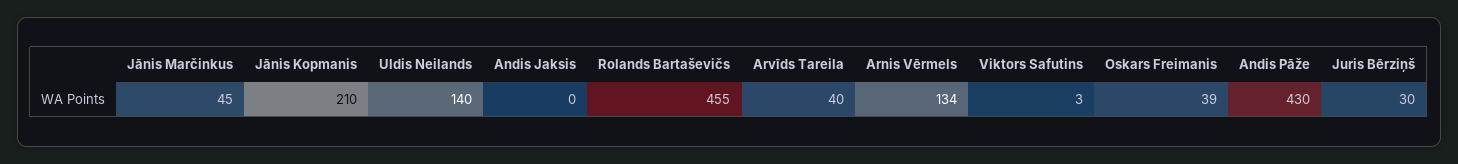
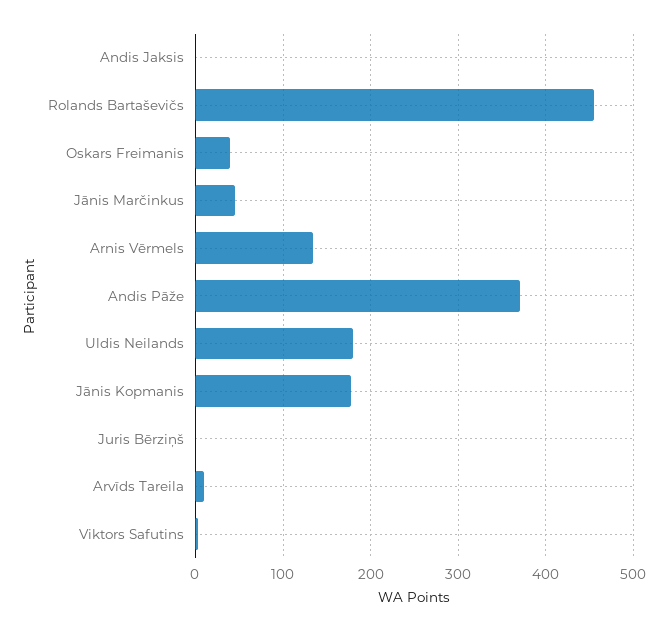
  {
    "Jānis Marčinkus": 45,
-   "Jānis Kopmanis": 210,
+   "Jānis Kopmanis": 180,
-   "Uldis Neilands": 140,
+   "Uldis Neilands": 180,
    "Andis Jaksis": 0,
    "Rolands Bartaševičs": 455,
-   "Arvīds Tareila": 40,
+   "Arvīds Tareila": 10,
    "Arnis Vērmels": 134,
    "Viktors Safutins": 3,
    "Oskars Freimanis": 39,
-   "Andis Pāže": 430,
+   "Andis Pāže": 370,
-   "Juris Bērziņš": 30
+   "Juris Bērziņš": 0
  }

